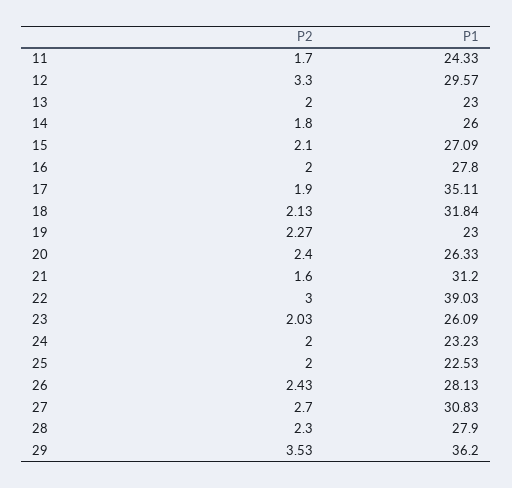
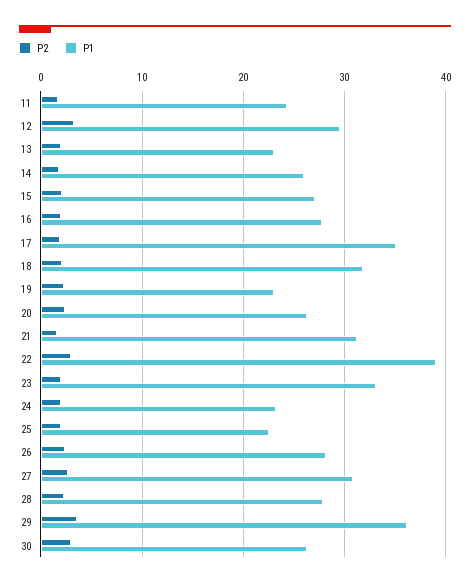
  {
    "P2": {
      "11": 1.7,
      "12": 3.3,
      "13": 2,
      "14": 1.8,
      "15": 2.1,
      "16": 2,
      "17": 1.9,
      "18": 2.13,
      "19": 2.27,
      "20": 2.4,
      "21": 1.6,
      "22": 3,
      "23": 2.03,
      "24": 2,
      "25": 2,
      "26": 2.43,
      "27": 2.7,
      "28": 2.3,
-     "29": 3.53
+     "29": 3.53,
+     "30": 3
    },
    "P1": {
      "11": 24.33,
      "12": 29.57,
      "13": 23,
      "14": 26,
      "15": 27.09,
      "16": 27.8,
      "17": 35.11,
      "18": 31.84,
      "19": 23,
      "20": 26.33,
      "21": 31.2,
      "22": 39.03,
-     "23": 26.09,
+     "23": 33,
      "24": 23.23,
      "25": 22.53,
      "26": 28.13,
      "27": 30.83,
      "28": 27.9,
-     "29": 36.2
+     "29": 36.2,
+     "30": 26
    }
  }

